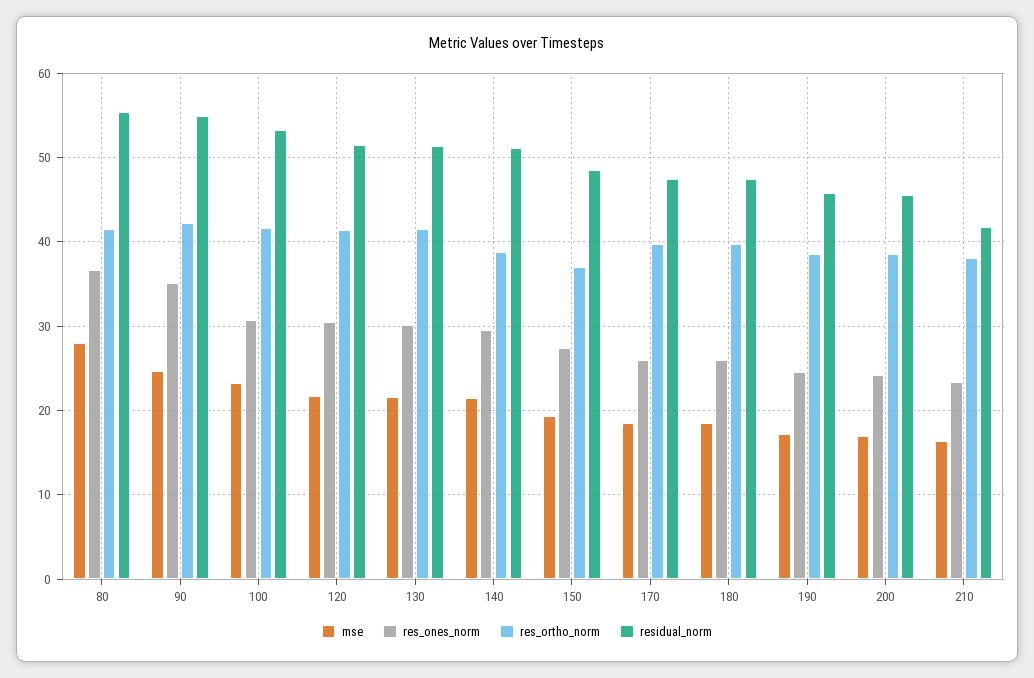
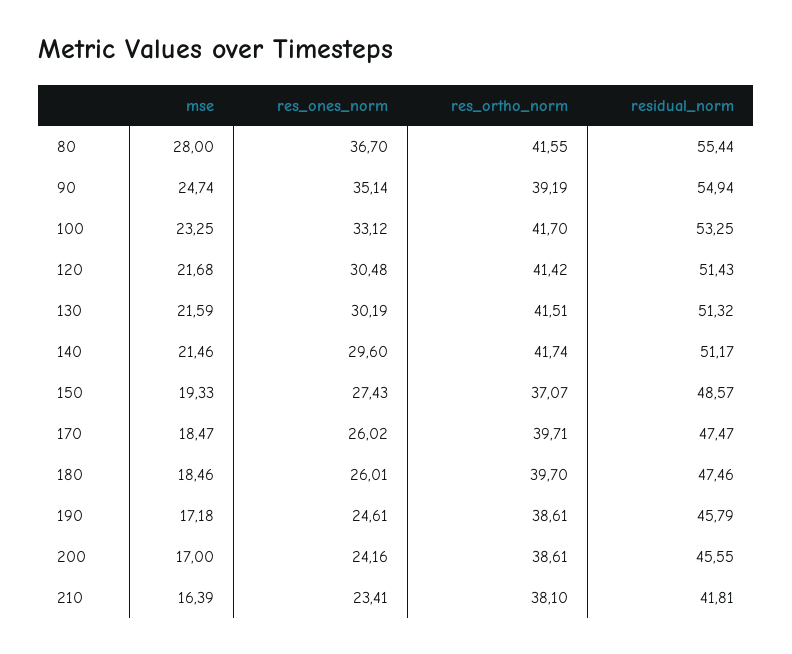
  {
    "mse": {
      "80": 28,
      "90": 24.74,
      "100": 23.25,
      "120": 21.68,
      "130": 21.59,
      "140": 21.46,
      "150": 19.33,
      "170": 18.47,
      "180": 18.46,
      "190": 17.18,
      "200": 17,
      "210": 16.39
    },
    "res_ones_norm": {
      "80": 36.7,
      "90": 35.14,
-     "100": 31,
+     "100": 33.12,
      "120": 30.48,
      "130": 30.19,
      "140": 29.6,
      "150": 27.43,
      "170": 26.02,
      "180": 26.01,
      "190": 24.61,
      "200": 24.16,
      "210": 23.41
    },
    "res_ortho_norm": {
      "80": 41.55,
-     "90": 42,
+     "90": 39.19,
      "100": 41.7,
      "120": 41.42,
      "130": 41.51,
-     "140": 39,
+     "140": 41.74,
      "150": 37.07,
      "170": 39.71,
      "180": 39.7,
      "190": 38.61,
      "200": 38.61,
      "210": 38.1
    },
    "residual_norm": {
      "80": 55.44,
      "90": 54.94,
      "100": 53.25,
      "120": 51.43,
      "130": 51.32,
      "140": 51.17,
      "150": 48.57,
      "170": 47.47,
      "180": 47.46,
      "190": 45.79,
      "200": 45.55,
      "210": 41.81
    }
  }

